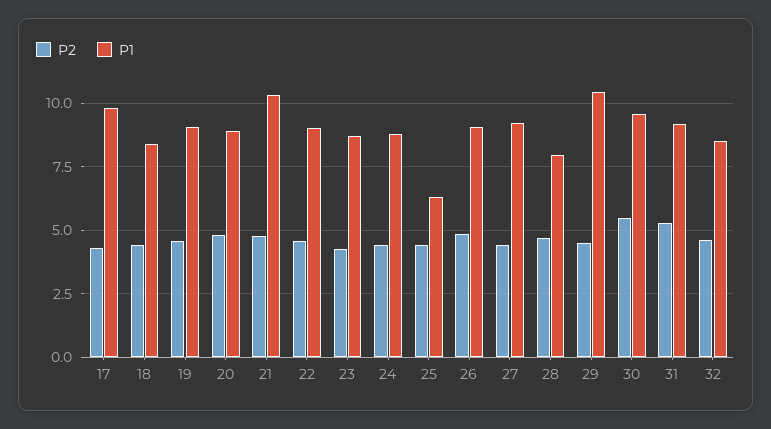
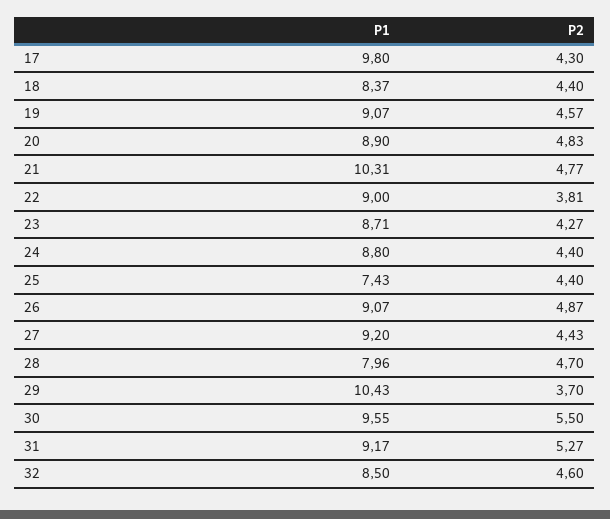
  {
    "P2": {
      "17": 4.3,
      "18": 4.4,
      "19": 4.57,
      "20": 4.83,
      "21": 4.77,
-     "22": 4.5,
+     "22": 3.81,
      "23": 4.27,
      "24": 4.4,
      "25": 4.4,
      "26": 4.87,
      "27": 4.43,
      "28": 4.7,
-     "29": 4.5,
+     "29": 3.7,
      "30": 5.5,
      "31": 5.27,
      "32": 4.6
    },
    "P1": {
      "17": 9.8,
      "18": 8.37,
      "19": 9.07,
      "20": 8.9,
      "21": 10.31,
      "22": 9,
      "23": 8.71,
      "24": 8.8,
-     "25": 6.25,
+     "25": 7.43,
      "26": 9.07,
      "27": 9.2,
      "28": 7.96,
      "29": 10.43,
      "30": 9.55,
      "31": 9.17,
      "32": 8.5
    }
  }

